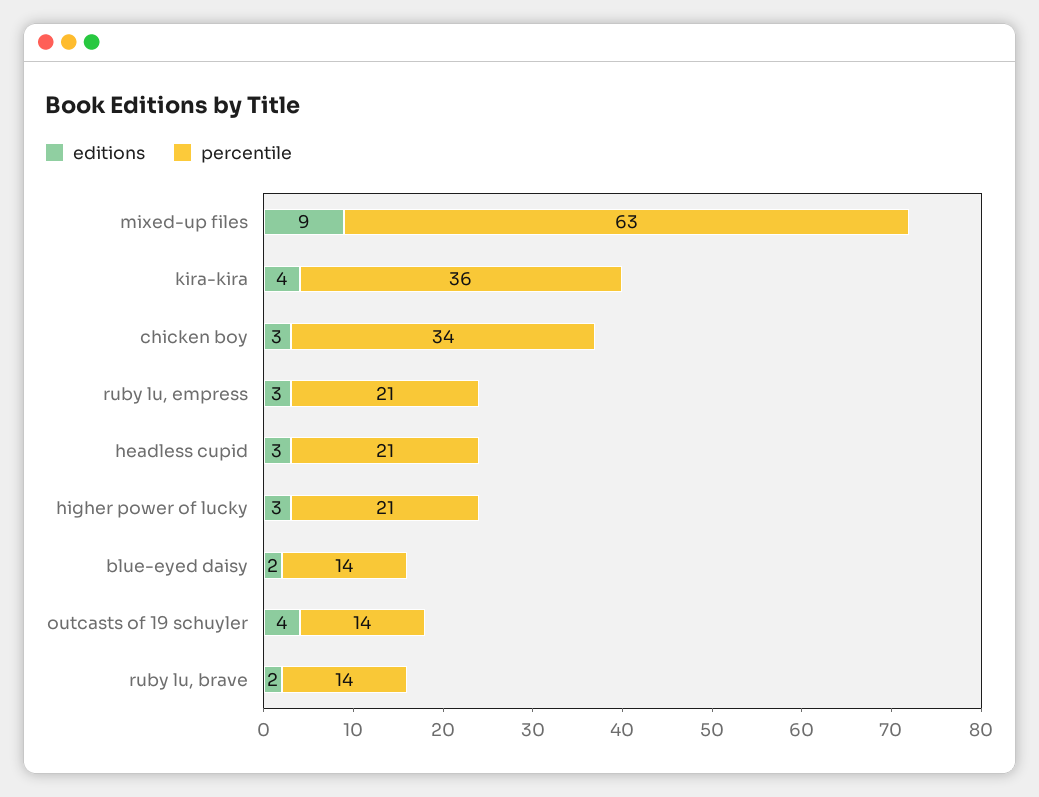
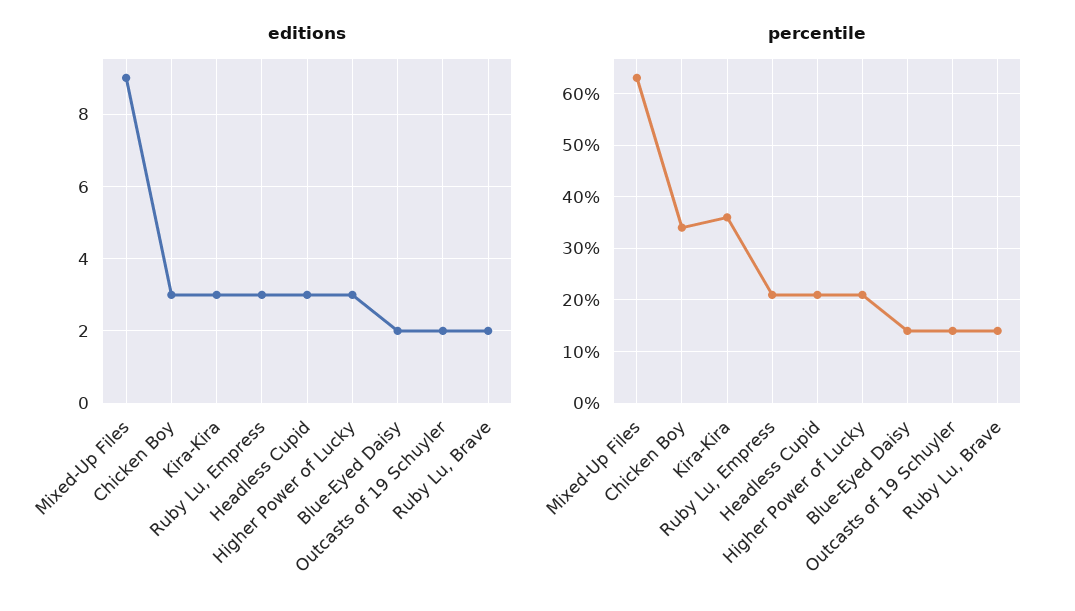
  {
    "editions": {
      "mixed-up files": 9,
-     "kira-kira": 4,
+     "kira-kira": 3,
      "chicken boy": 3,
      "ruby lu, empress": 3,
      "headless cupid": 3,
      "higher power of lucky": 3,
      "blue-eyed daisy": 2,
-     "outcasts of 19 schuyler": 4,
+     "outcasts of 19 schuyler": 2,
      "ruby lu, brave": 2
    },
    "percentile": {
      "mixed-up files": 63,
      "kira-kira": 36,
      "chicken boy": 34,
      "ruby lu, empress": 21,
      "headless cupid": 21,
      "higher power of lucky": 21,
      "blue-eyed daisy": 14,
      "outcasts of 19 schuyler": 14,
      "ruby lu, brave": 14
    }
  }

